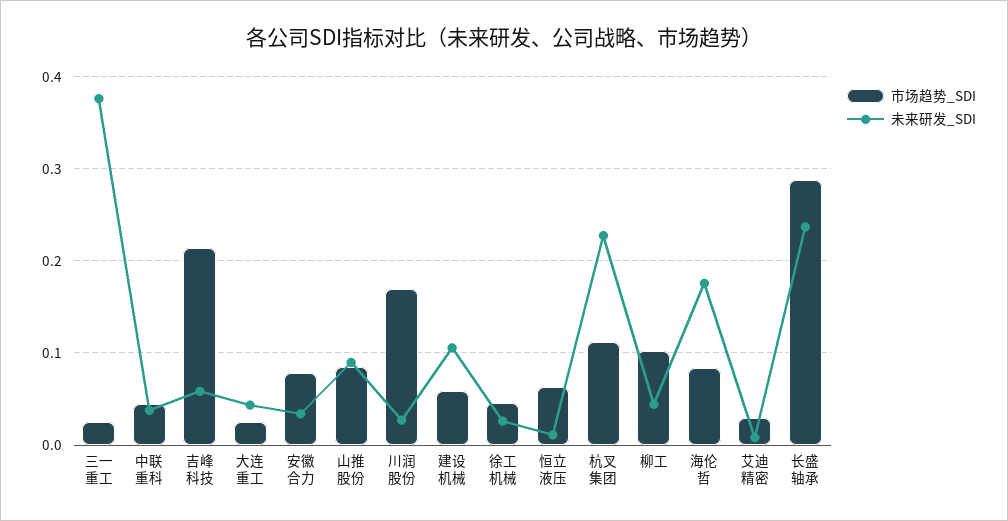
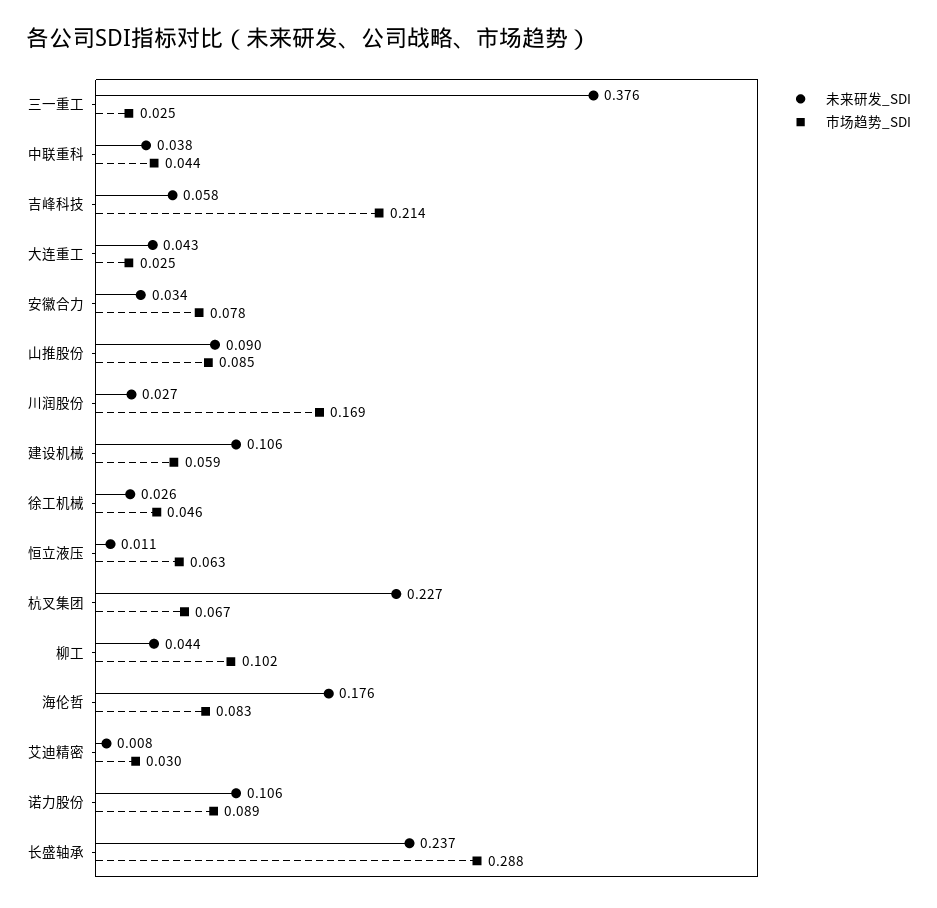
  {
    "市场趋势_SDI": {
      "三一重工": 0.025,
      "中联重科": 0.044,
      "吉峰科技": 0.214,
      "大连重工": 0.025,
      "安徽合力": 0.078,
      "山推股份": 0.085,
      "川润股份": 0.169,
      "建设机械": 0.059,
      "徐工机械": 0.046,
      "恒立液压": 0.063,
-     "杭叉集团": 0.11,
+     "杭叉集团": 0.067,
      "柳工": 0.102,
      "海伦哲": 0.083,
      "艾迪精密": 0.03,
-     "长盛轴承": 0.288
+     "长盛轴承": 0.288,
+     "诺力股份": 0.089
    },
    "未来研发_SDI": {
      "三一重工": 0.376,
      "中联重科": 0.038,
      "吉峰科技": 0.058,
      "大连重工": 0.043,
      "安徽合力": 0.034,
      "山推股份": 0.09,
      "川润股份": 0.027,
      "建设机械": 0.106,
      "徐工机械": 0.026,
      "恒立液压": 0.011,
      "杭叉集团": 0.227,
      "柳工": 0.044,
      "海伦哲": 0.176,
      "艾迪精密": 0.008,
-     "长盛轴承": 0.237
+     "长盛轴承": 0.237,
+     "诺力股份": 0.106
    }
  }

